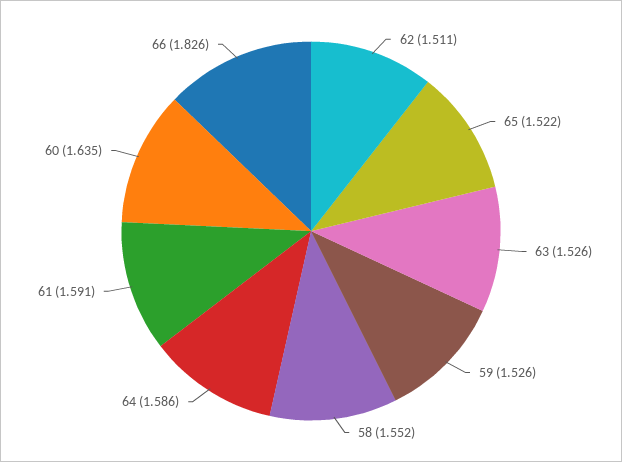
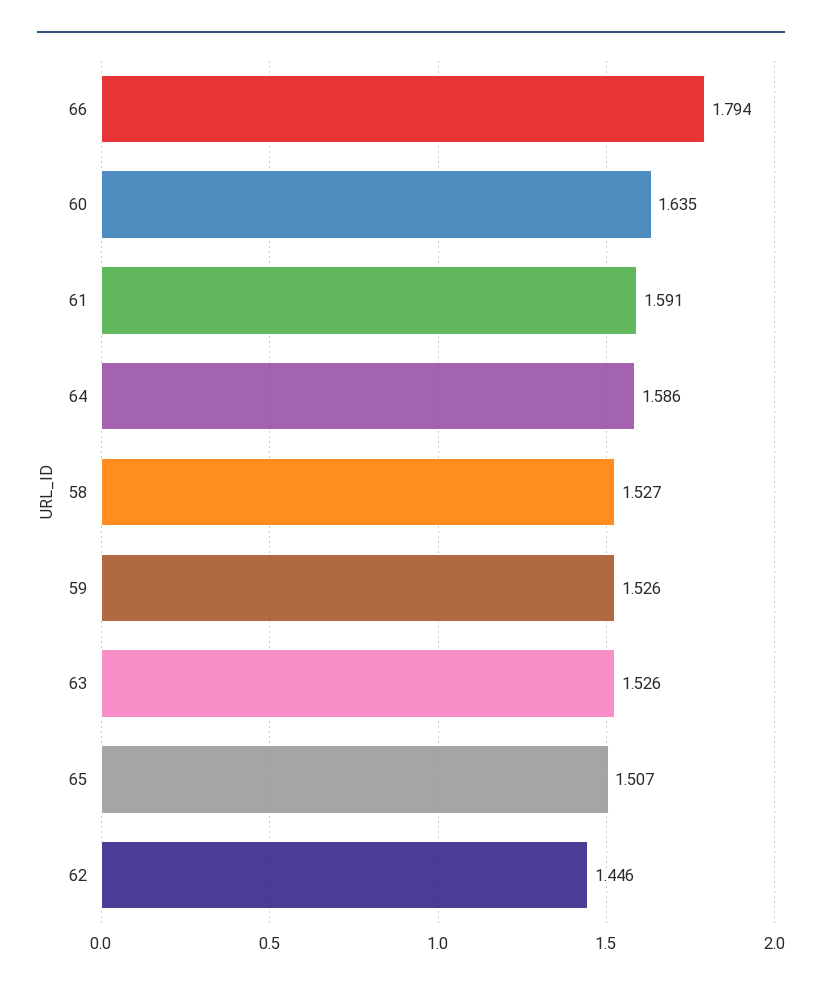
  {
-   "62": 1.511,
+   "62": 1.446,
-   "65": 1.522,
+   "65": 1.507,
    "63": 1.526,
    "59": 1.526,
-   "58": 1.552,
+   "58": 1.527,
    "64": 1.586,
    "61": 1.591,
    "60": 1.635,
-   "66": 1.826
+   "66": 1.794
  }

